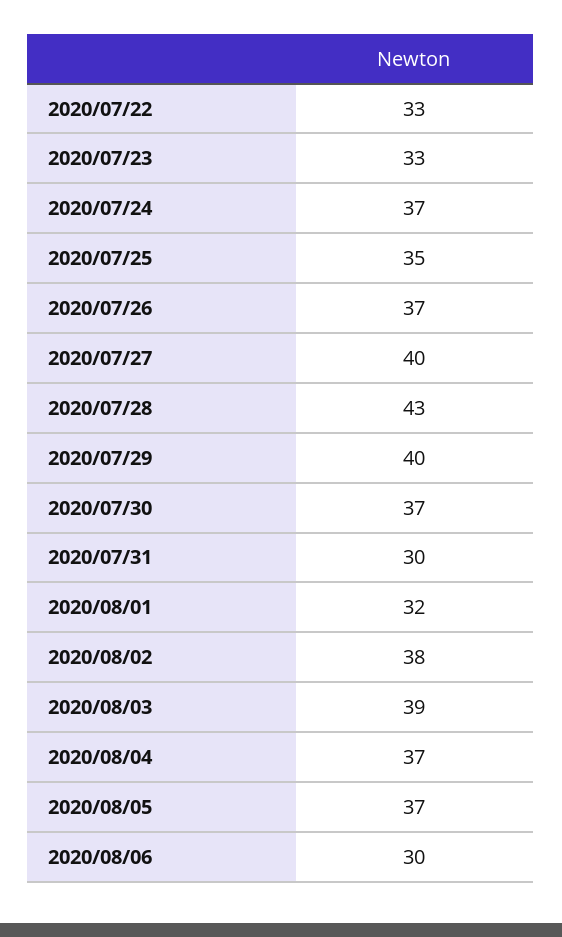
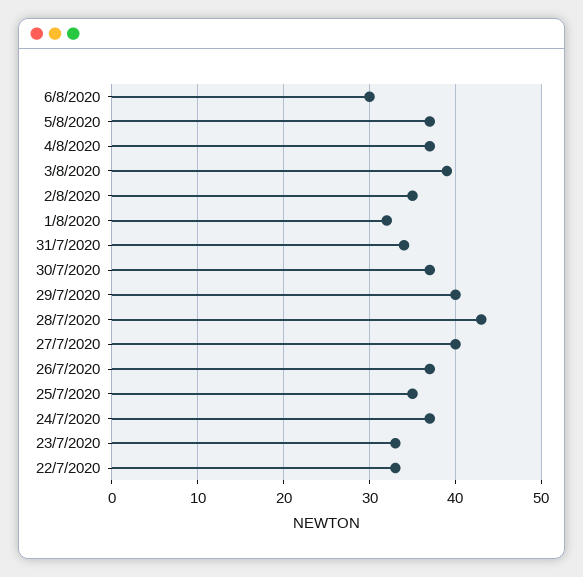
  {
    "2020/07/22": 33,
    "2020/07/23": 33,
    "2020/07/24": 37,
    "2020/07/25": 35,
    "2020/07/26": 37,
    "2020/07/27": 40,
    "2020/07/28": 43,
    "2020/07/29": 40,
    "2020/07/30": 37,
-   "2020/07/31": 30,
+   "2020/07/31": 34,
    "2020/08/01": 32,
-   "2020/08/02": 38,
+   "2020/08/02": 35,
    "2020/08/03": 39,
    "2020/08/04": 37,
    "2020/08/05": 37,
    "2020/08/06": 30
  }

